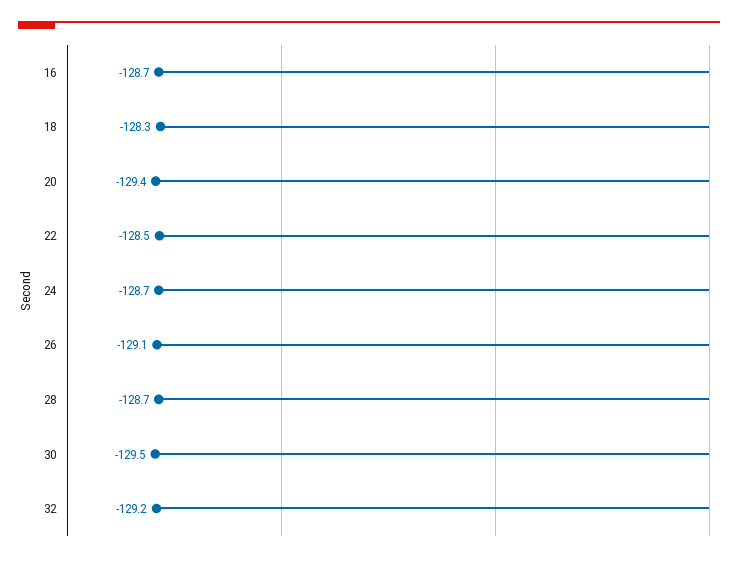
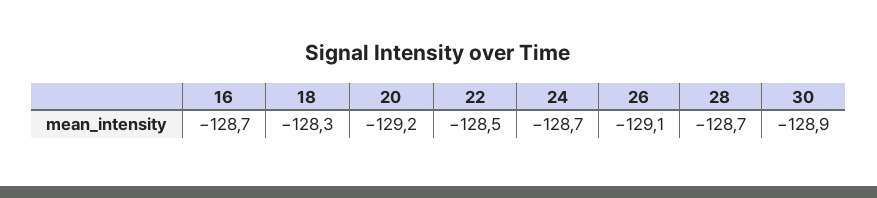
  {
    "16": -128.7,
    "18": -128.3,
-   "20": -129.4,
+   "20": -129.2,
    "22": -128.5,
    "24": -128.7,
    "26": -129.1,
    "28": -128.7,
-   "30": -129.5,
+   "30": -128.9
-   "32": -129.2
  }

